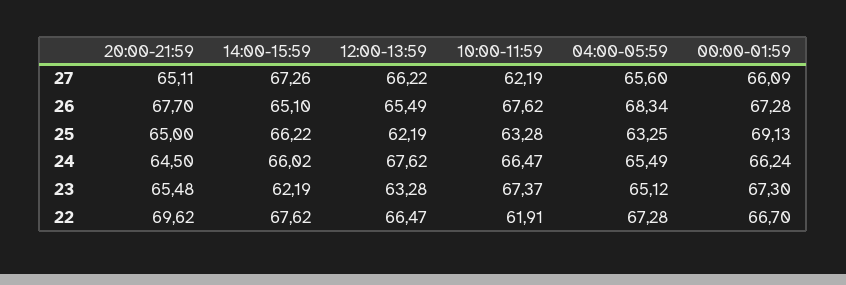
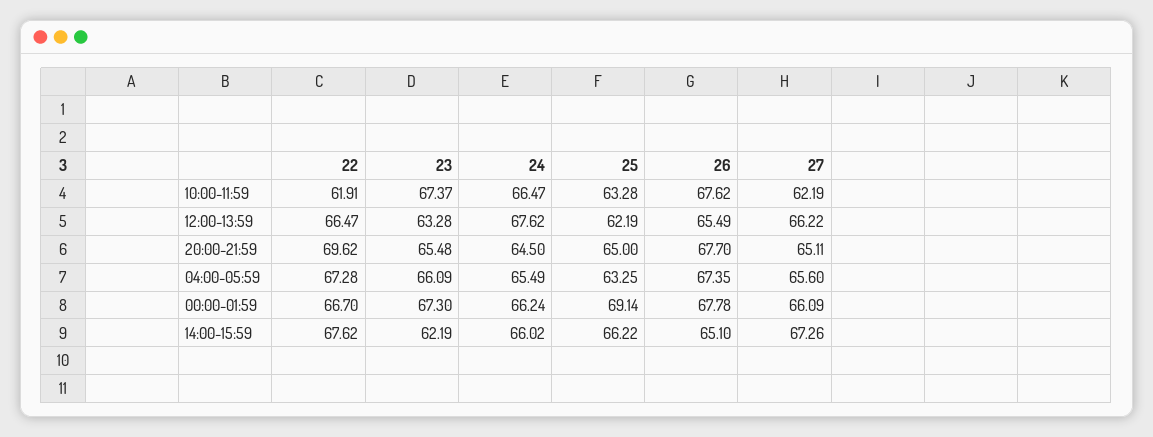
  {
    "20:00-21:59": {
      "27": 65.11,
      "26": 67.7,
      "25": 65,
      "24": 64.5,
      "23": 65.48,
      "22": 69.62
    },
    "14:00-15:59": {
      "27": 67.26,
      "26": 65.1,
      "25": 66.22,
      "24": 66.02,
      "23": 62.19,
      "22": 67.62
    },
    "12:00-13:59": {
      "27": 66.22,
      "26": 65.49,
      "25": 62.19,
      "24": 67.62,
      "23": 63.28,
      "22": 66.47
    },
    "10:00-11:59": {
      "27": 62.19,
      "26": 67.62,
      "25": 63.28,
      "24": 66.47,
      "23": 67.37,
      "22": 61.91
    },
    "04:00-05:59": {
      "27": 65.6,
-     "26": 68.34,
+     "26": 67.35,
      "25": 63.25,
      "24": 65.49,
-     "23": 65.12,
+     "23": 66.09,
      "22": 67.28
    },
    "00:00-01:59": {
      "27": 66.09,
-     "26": 67.28,
+     "26": 67.78,
-     "25": 69.13,
+     "25": 69.14,
      "24": 66.24,
      "23": 67.3,
      "22": 66.7
    }
  }

